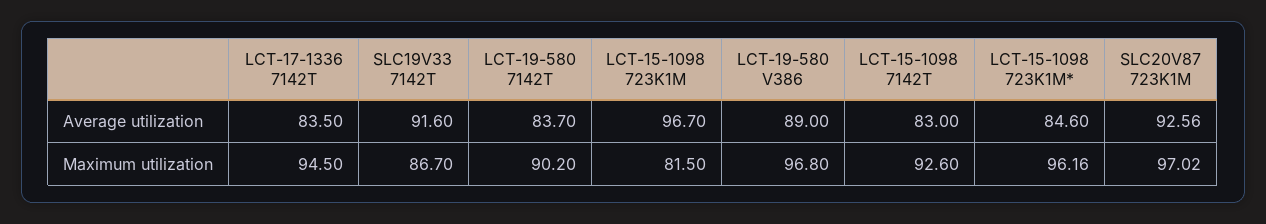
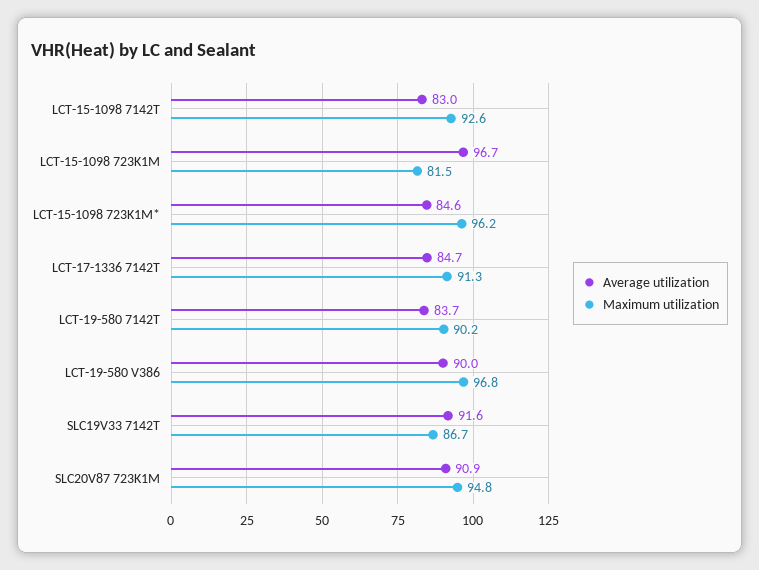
  {
    "Average utilization": {
-     "LCT-17-1336 7142T": 83.5,
+     "LCT-17-1336 7142T": 84.7,
      "SLC19V33 7142T": 91.6,
      "LCT-19-580 7142T": 83.7,
      "LCT-15-1098 723K1M": 96.7,
-     "LCT-19-580 V386": 89,
+     "LCT-19-580 V386": 90,
      "LCT-15-1098 7142T": 83,
      "LCT-15-1098 723K1M*": 84.6,
-     "SLC20V87 723K1M": 92.56
+     "SLC20V87 723K1M": 90.9
    },
    "Maximum utilization": {
-     "LCT-17-1336 7142T": 94.5,
+     "LCT-17-1336 7142T": 91.3,
      "SLC19V33 7142T": 86.7,
      "LCT-19-580 7142T": 90.2,
      "LCT-15-1098 723K1M": 81.5,
      "LCT-19-580 V386": 96.8,
      "LCT-15-1098 7142T": 92.6,
      "LCT-15-1098 723K1M*": 96.16,
-     "SLC20V87 723K1M": 97.02
+     "SLC20V87 723K1M": 94.8
    }
  }

